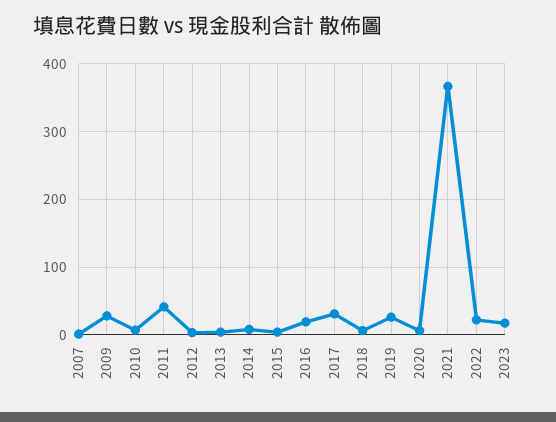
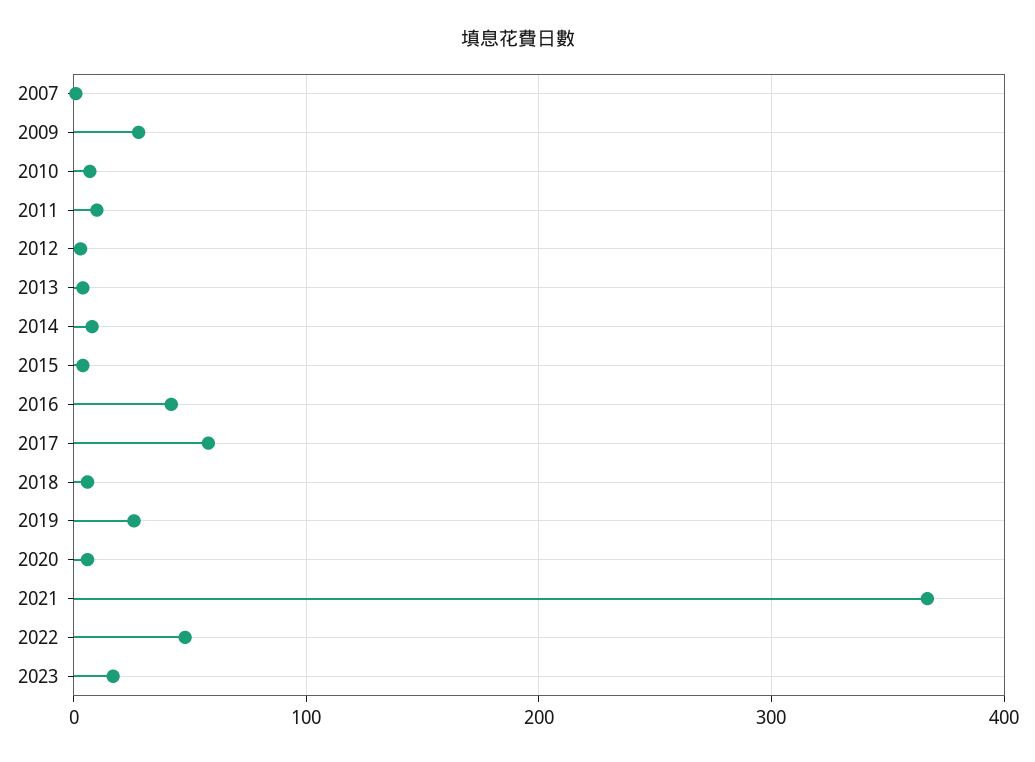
  {
    "2007": 0,
    "2009": 30,
    "2010": 10,
-   "2011": 40,
+   "2011": 10,
    "2012": 0,
    "2013": 0,
    "2014": 10,
    "2015": 0,
-   "2016": 20,
+   "2016": 40,
-   "2017": 30,
+   "2017": 60,
    "2018": 10,
    "2019": 30,
    "2020": 10,
    "2021": 370,
-   "2022": 20,
+   "2022": 50,
    "2023": 20
  }

